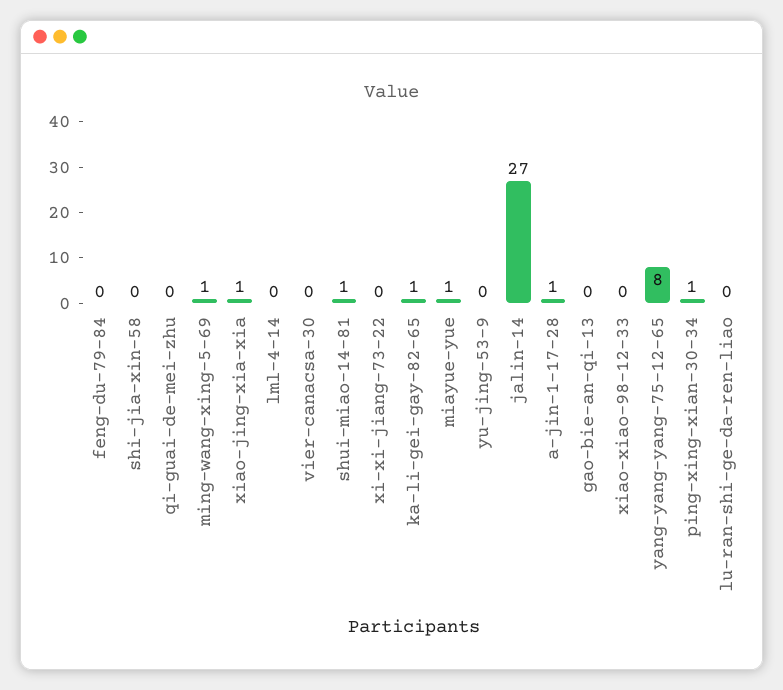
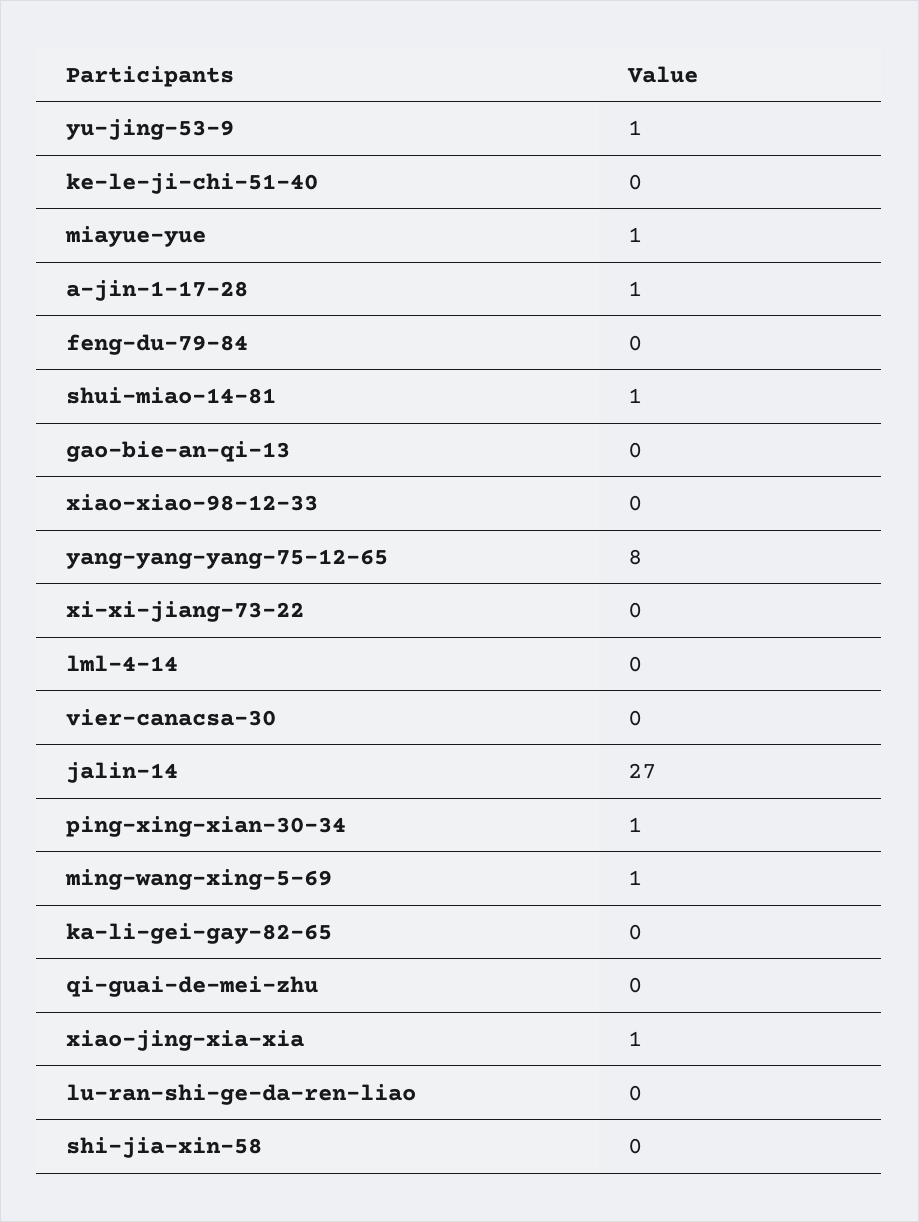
  {
    "feng-du-79-84": 0,
    "shi-jia-xin-58": 0,
    "qi-guai-de-mei-zhu": 0,
    "ming-wang-xing-5-69": 1,
    "xiao-jing-xia-xia": 1,
    "lml-4-14": 0,
    "vier-canacsa-30": 0,
    "shui-miao-14-81": 1,
    "xi-xi-jiang-73-22": 0,
-   "ka-li-gei-gay-82-65": 1,
+   "ka-li-gei-gay-82-65": 0,
    "miayue-yue": 1,
-   "yu-jing-53-9": 0,
+   "yu-jing-53-9": 1,
    "jalin-14": 27,
    "a-jin-1-17-28": 1,
    "gao-bie-an-qi-13": 0,
    "xiao-xiao-98-12-33": 0,
    "yang-yang-yang-75-12-65": 8,
    "ping-xing-xian-30-34": 1,
-   "lu-ran-shi-ge-da-ren-liao": 0
+   "lu-ran-shi-ge-da-ren-liao": 0,
+   "ke-le-ji-chi-51-40": 0
  }

